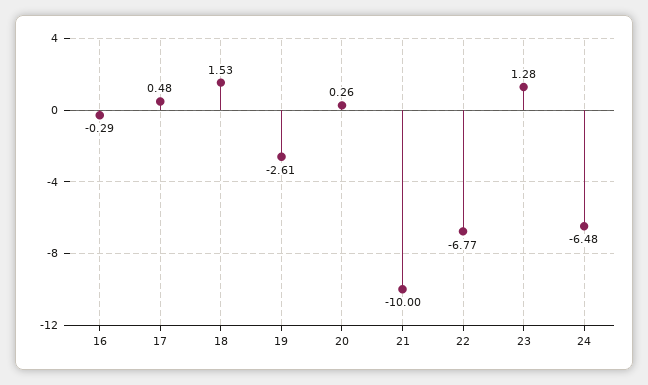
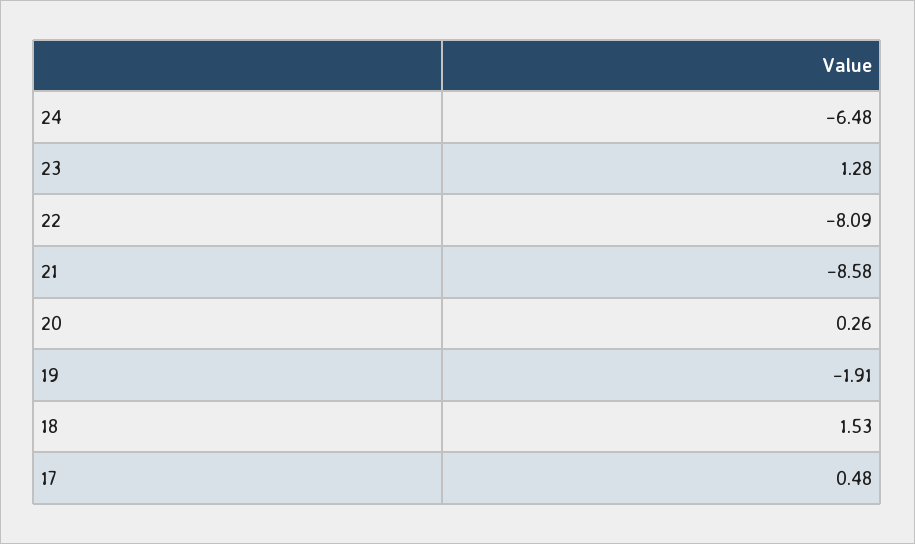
  {
-   "16": -0.29,
    "17": 0.48,
    "18": 1.53,
-   "19": -2.61,
+   "19": -1.91,
    "20": 0.26,
-   "21": -10,
+   "21": -8.58,
-   "22": -6.77,
+   "22": -8.09,
    "23": 1.28,
    "24": -6.48
  }

